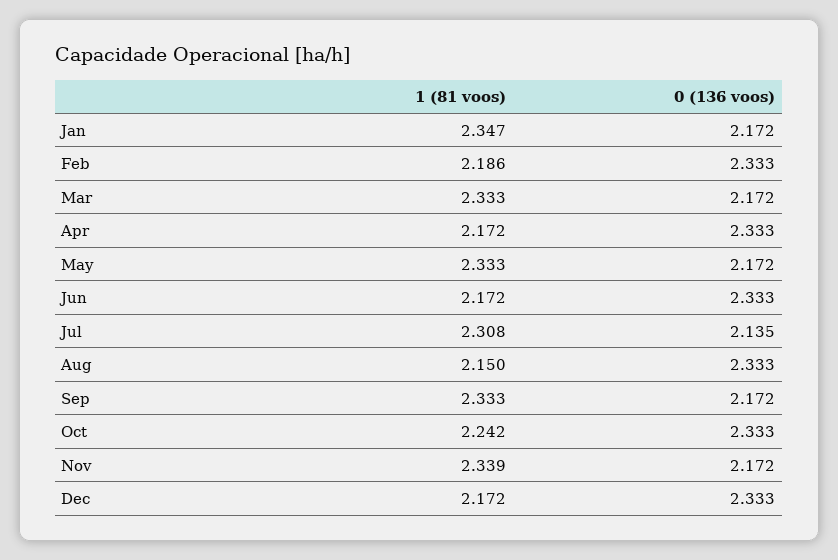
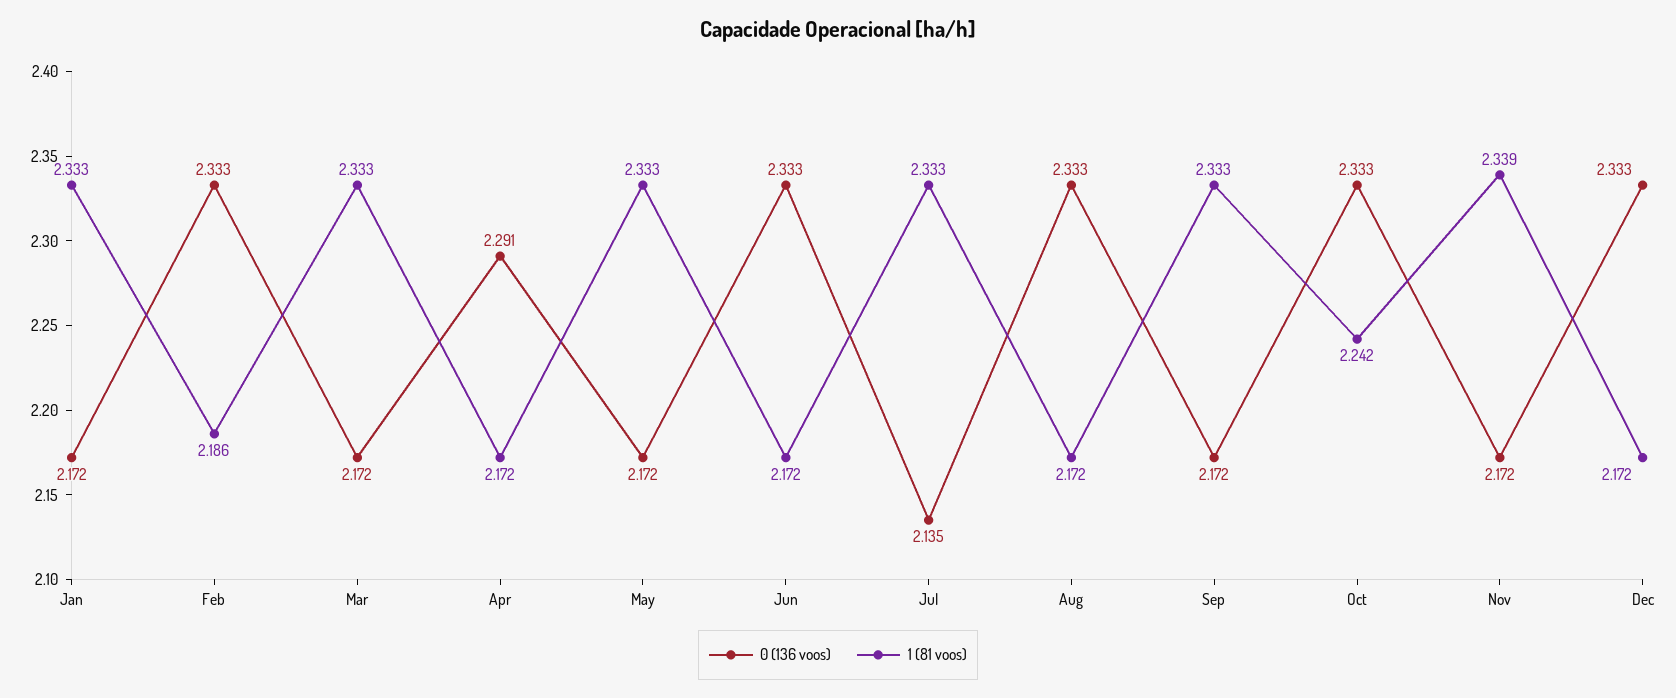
  {
    "1 (81 voos)": {
-     "Jan": 2.347,
+     "Jan": 2.333,
      "Feb": 2.186,
      "Mar": 2.333,
      "Apr": 2.172,
      "May": 2.333,
      "Jun": 2.172,
-     "Jul": 2.308,
+     "Jul": 2.333,
-     "Aug": 2.15,
+     "Aug": 2.172,
      "Sep": 2.333,
      "Oct": 2.242,
      "Nov": 2.339,
      "Dec": 2.172
    },
    "0 (136 voos)": {
      "Jan": 2.172,
      "Feb": 2.333,
      "Mar": 2.172,
-     "Apr": 2.333,
+     "Apr": 2.291,
      "May": 2.172,
      "Jun": 2.333,
      "Jul": 2.135,
      "Aug": 2.333,
      "Sep": 2.172,
      "Oct": 2.333,
      "Nov": 2.172,
      "Dec": 2.333
    }
  }

